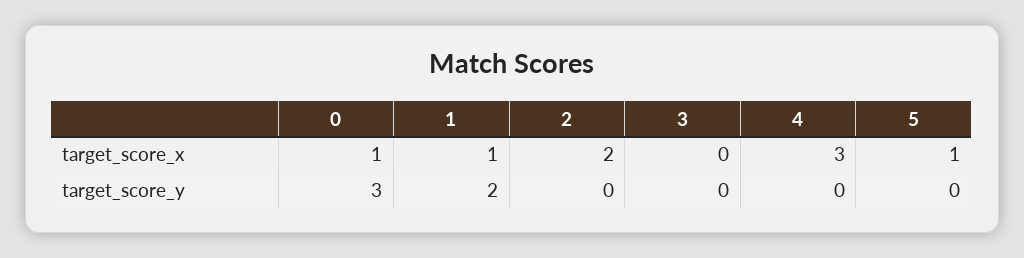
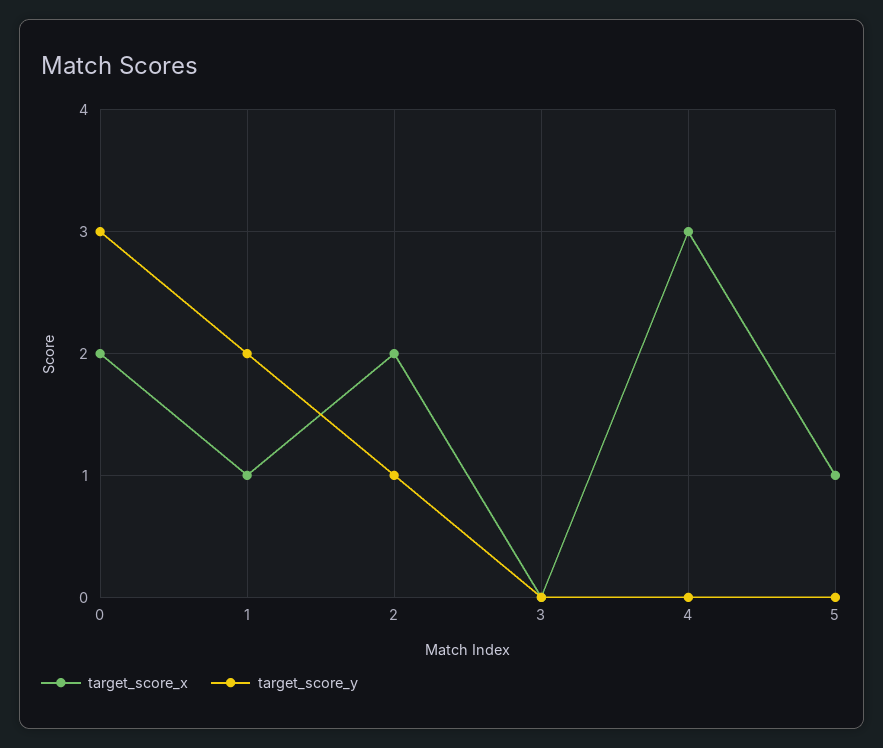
  {
    "target_score_x": {
-     "0": 1,
+     "0": 2,
      "1": 1,
      "2": 2,
      "3": 0,
      "4": 3,
      "5": 1
    },
    "target_score_y": {
      "0": 3,
      "1": 2,
-     "2": 0,
+     "2": 1,
      "3": 0,
      "4": 0,
      "5": 0
    }
  }

